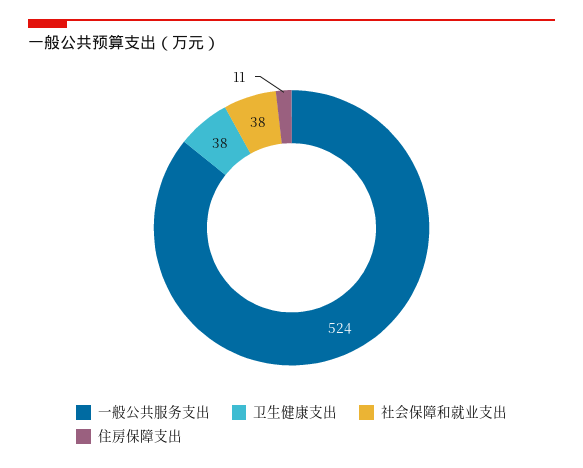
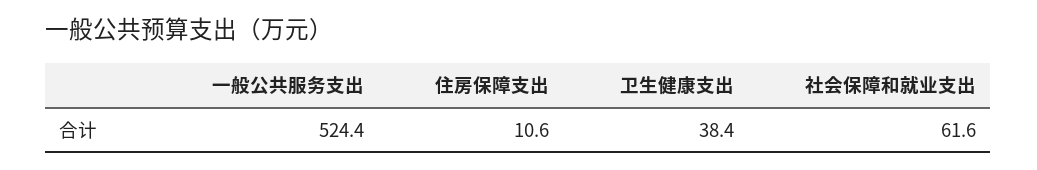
  {
    "一般公共服务支出": 524.4,
    "卫生健康支出": 38.4,
-   "社会保障和就业支出": 38,
+   "社会保障和就业支出": 61.6,
    "住房保障支出": 10.6
  }

